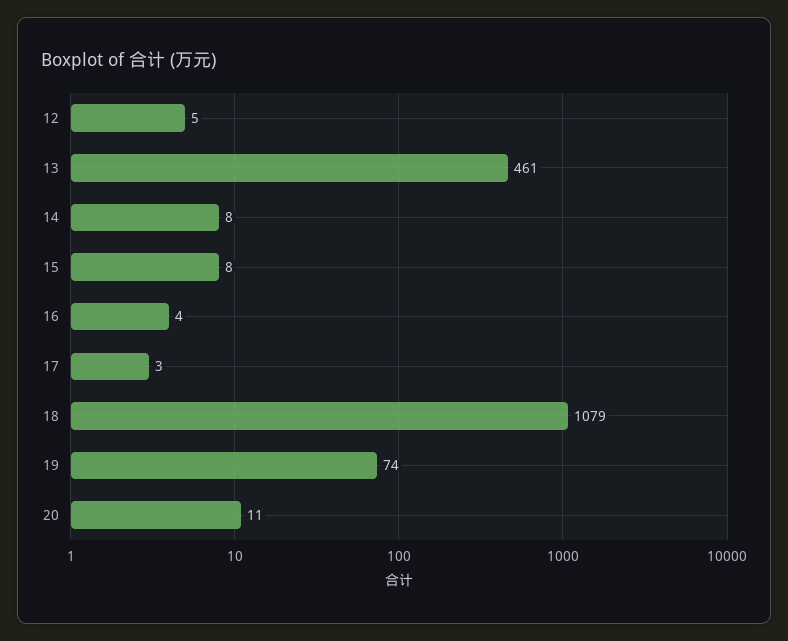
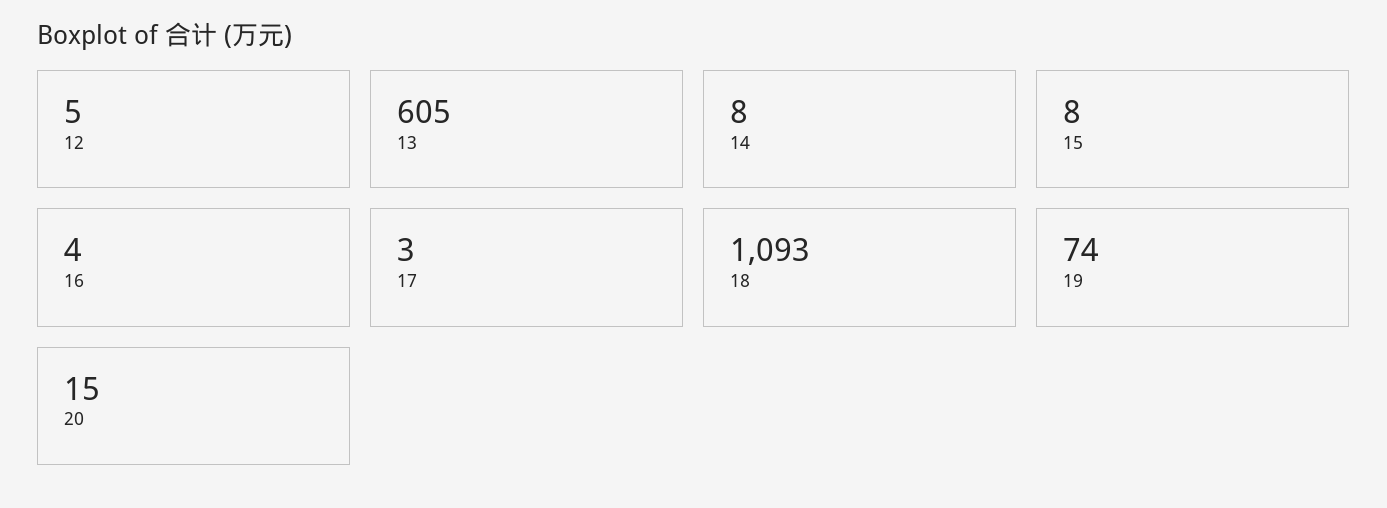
  {
    "12": 5,
-   "13": 461,
+   "13": 605,
    "14": 8,
    "15": 8,
    "16": 4,
    "17": 3,
-   "18": 1079,
+   "18": 1093,
    "19": 74,
-   "20": 11
+   "20": 15
  }

